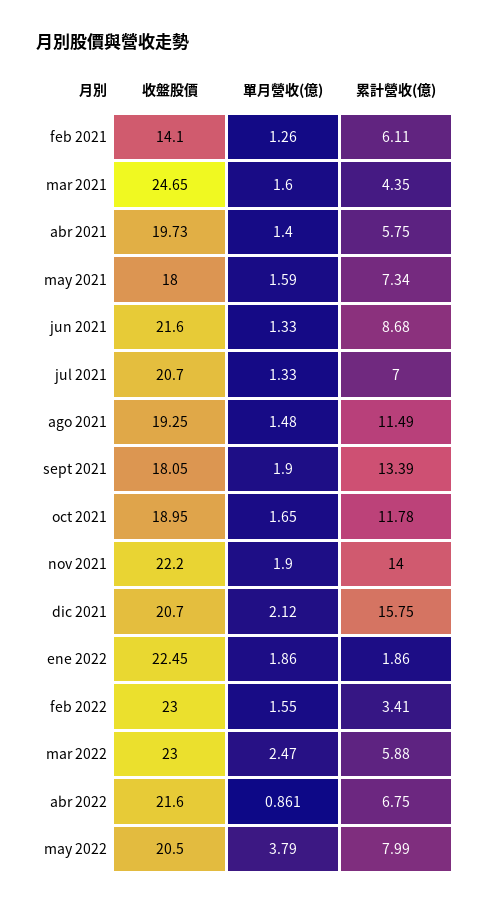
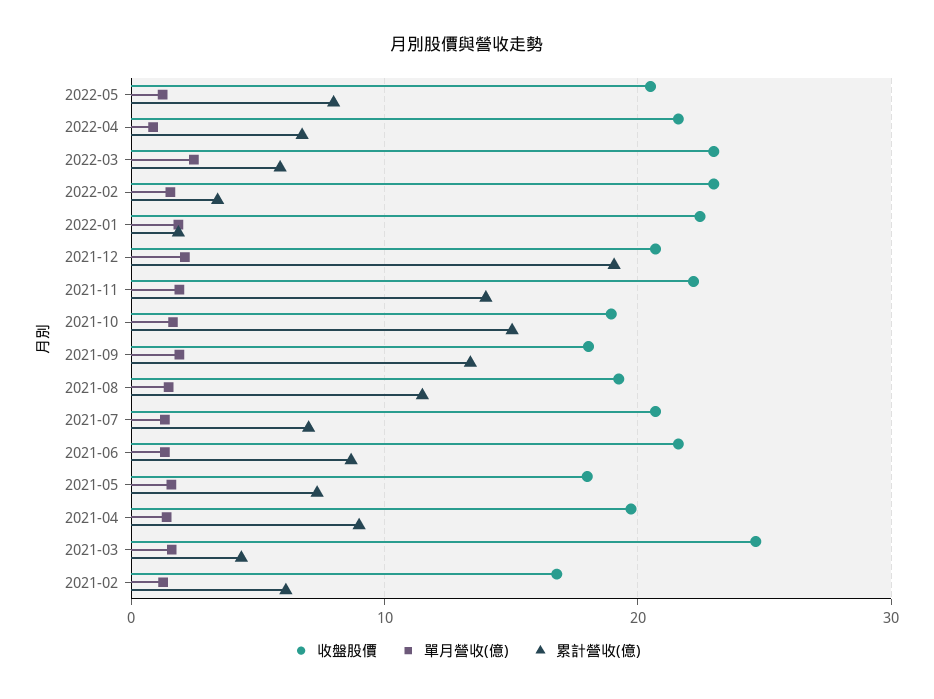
  {
    "收盤股價": {
-     "feb 2021": 14.1,
+     "feb 2021": 17,
      "mar 2021": 24.65,
      "abr 2021": 19.73,
      "may 2021": 18,
      "jun 2021": 21.6,
      "jul 2021": 20.7,
      "ago 2021": 19.25,
      "sept 2021": 18.05,
      "oct 2021": 18.95,
      "nov 2021": 22.2,
      "dic 2021": 20.7,
      "ene 2022": 22.45,
      "feb 2022": 23,
      "mar 2022": 23,
      "abr 2022": 21.6,
      "may 2022": 20.5
    },
    "單月營收(億)": {
      "feb 2021": 1.26,
      "mar 2021": 1.6,
      "abr 2021": 1.4,
      "may 2021": 1.59,
      "jun 2021": 1.33,
      "jul 2021": 1.33,
      "ago 2021": 1.48,
      "sept 2021": 1.9,
      "oct 2021": 1.65,
      "nov 2021": 1.9,
      "dic 2021": 2.12,
      "ene 2022": 1.86,
      "feb 2022": 1.55,
      "mar 2022": 2.47,
      "abr 2022": 0.861,
-     "may 2022": 3.79
+     "may 2022": 1
    },
    "累計營收(億)": {
      "feb 2021": 6.11,
      "mar 2021": 4.35,
-     "abr 2021": 5.75,
+     "abr 2021": 9,
      "may 2021": 7.34,
      "jun 2021": 8.68,
      "jul 2021": 7,
      "ago 2021": 11.49,
      "sept 2021": 13.39,
-     "oct 2021": 11.78,
+     "oct 2021": 15,
      "nov 2021": 14,
-     "dic 2021": 15.75,
+     "dic 2021": 19,
      "ene 2022": 1.86,
      "feb 2022": 3.41,
      "mar 2022": 5.88,
      "abr 2022": 6.75,
      "may 2022": 7.99
    }
  }

